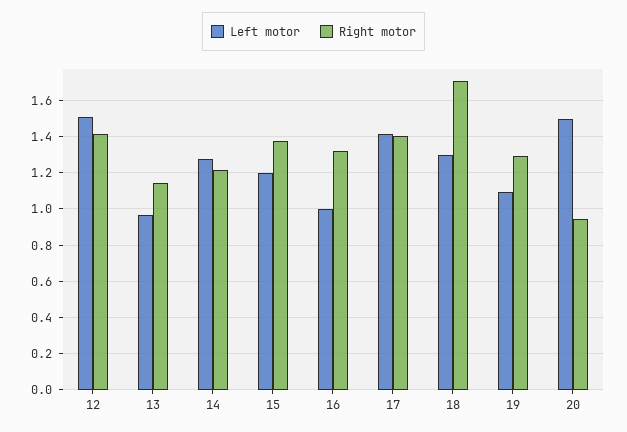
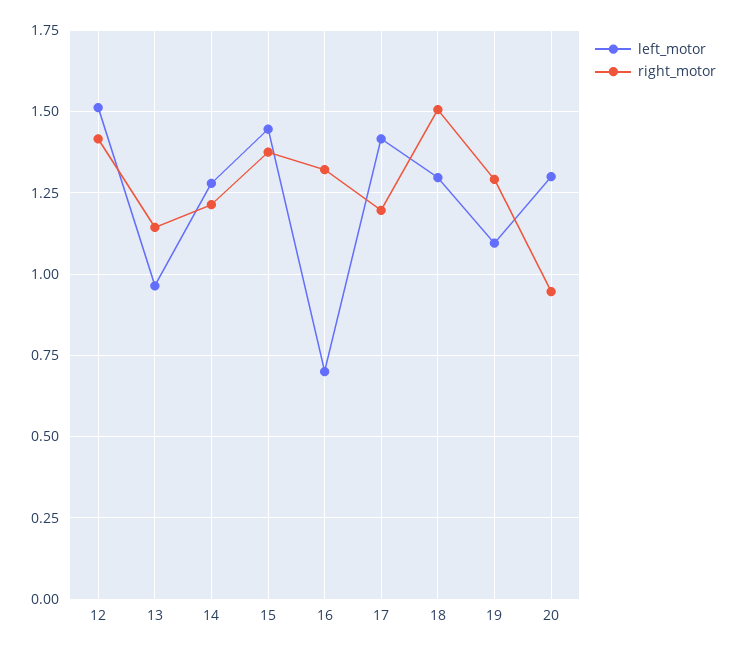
  {
    "Left motor": {
      "12": 1.5,
      "13": 0.975,
      "14": 1.275,
-     "15": 1.2,
+     "15": 1.45,
-     "16": 1,
+     "16": 0.7,
      "17": 1.425,
      "18": 1.3,
      "19": 1.1,
-     "20": 1.5
+     "20": 1.3
    },
    "Right motor": {
      "12": 1.425,
      "13": 1.15,
      "14": 1.225,
      "15": 1.375,
      "16": 1.325,
-     "17": 1.4,
+     "17": 1.2,
-     "18": 1.7,
+     "18": 1.5,
      "19": 1.3,
      "20": 0.95
    }
  }

